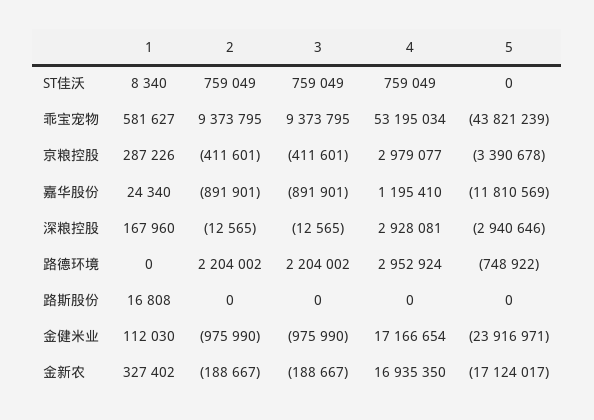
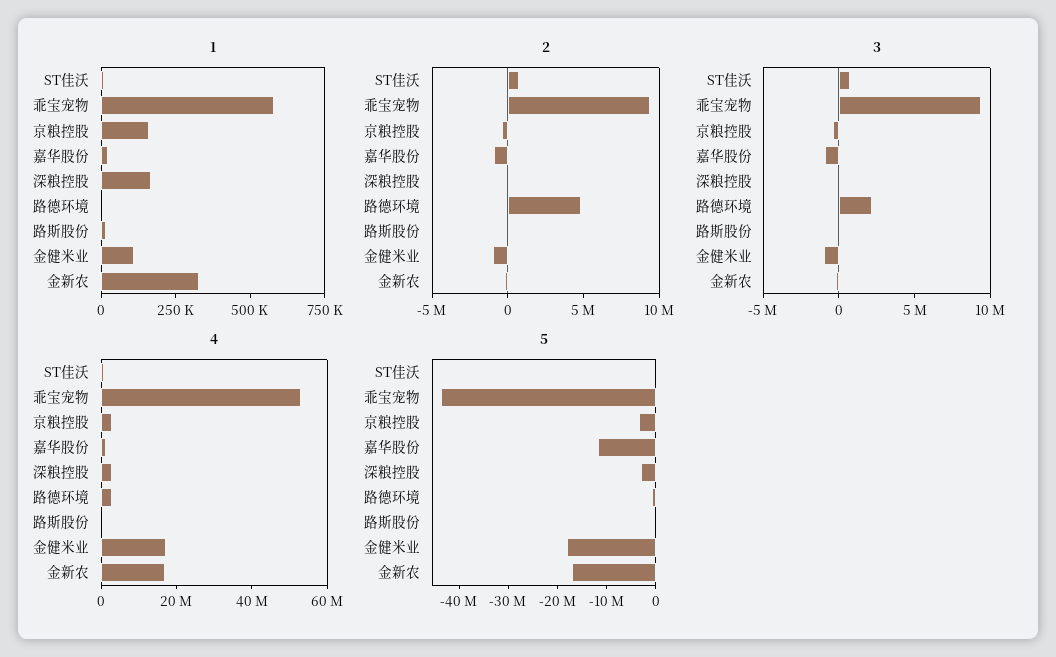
  {
    "1": {
      "ST佳沃": 8340,
      "乖宝宠物": 581627,
-     "京粮控股": 287226,
+     "京粮控股": 150000,
      "嘉华股份": 24340,
      "深粮控股": 167960,
      "路德环境": 0,
      "路斯股份": 16808,
      "金健米业": 112030,
      "金新农": 327402
    },
    "2": {
      "ST佳沃": 759049,
      "乖宝宠物": 9373795,
      "京粮控股": -411601,
      "嘉华股份": -891901,
      "深粮控股": -12565,
-     "路德环境": 2204002,
+     "路德环境": 5000000,
      "路斯股份": 0,
      "金健米业": -975990,
      "金新农": -188667
    },
    "3": {
      "ST佳沃": 759049,
      "乖宝宠物": 9373795,
      "京粮控股": -411601,
      "嘉华股份": -891901,
      "深粮控股": -12565,
      "路德环境": 2204002,
      "路斯股份": 0,
      "金健米业": -975990,
      "金新农": -188667
    },
    "4": {
      "ST佳沃": 759049,
      "乖宝宠物": 53195034,
      "京粮控股": 2979077,
      "嘉华股份": 1195410,
      "深粮控股": 2928081,
      "路德环境": 2952924,
      "路斯股份": 0,
      "金健米业": 17166654,
      "金新农": 16935350
    },
    "5": {
      "ST佳沃": 0,
      "乖宝宠物": -43821239,
      "京粮控股": -3390678,
      "嘉华股份": -11810569,
      "深粮控股": -2940646,
      "路德环境": -748922,
      "路斯股份": 0,
-     "金健米业": -23916971,
+     "金健米业": -18000000,
      "金新农": -17124017
    }
  }

